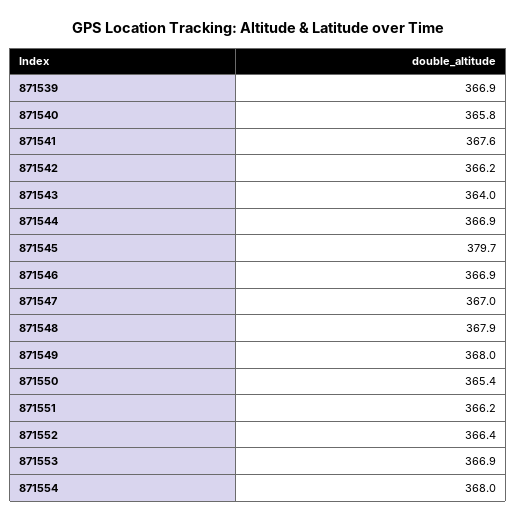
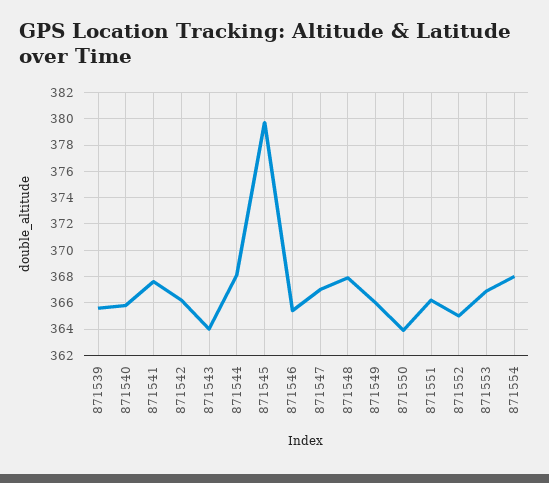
  {
-   "871539": 366.9,
+   "871539": 365.5,
    "871540": 365.8,
    "871541": 367.6,
    "871542": 366.2,
    "871543": 364,
-   "871544": 366.9,
+   "871544": 368,
    "871545": 379.7,
-   "871546": 366.9,
+   "871546": 365.5,
    "871547": 367,
    "871548": 367.9,
-   "871549": 368,
+   "871549": 366,
-   "871550": 365.4,
+   "871550": 364,
    "871551": 366.2,
-   "871552": 366.4,
+   "871552": 365,
    "871553": 366.9,
    "871554": 368
  }

